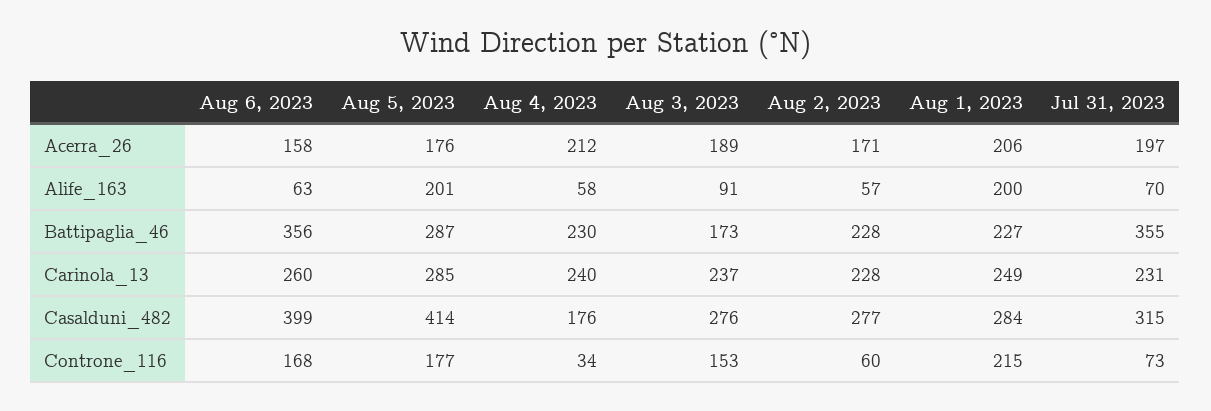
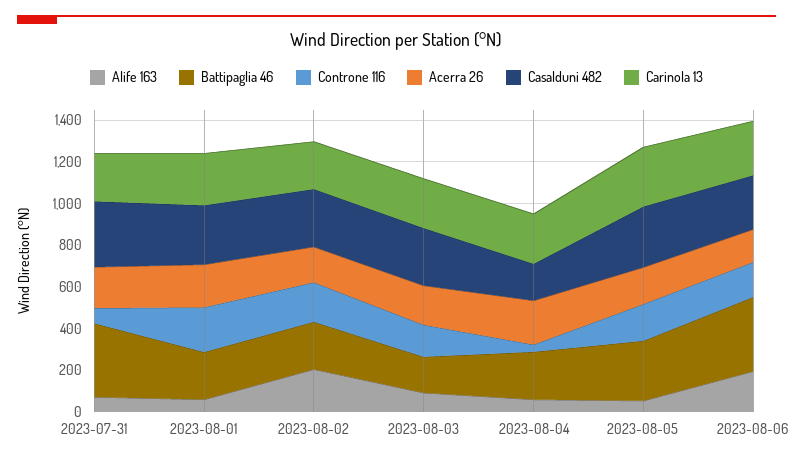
  {
    "Acerra_26": {
      "Aug 6, 2023": 158,
      "Aug 5, 2023": 176,
      "Aug 4, 2023": 212,
      "Aug 3, 2023": 189,
      "Aug 2, 2023": 171,
      "Aug 1, 2023": 206,
      "Jul 31, 2023": 197
    },
    "Alife_163": {
-     "Aug 6, 2023": 63,
+     "Aug 6, 2023": 200,
-     "Aug 5, 2023": 201,
+     "Aug 5, 2023": 50,
      "Aug 4, 2023": 58,
      "Aug 3, 2023": 91,
-     "Aug 2, 2023": 57,
+     "Aug 2, 2023": 200,
-     "Aug 1, 2023": 200,
+     "Aug 1, 2023": 50,
      "Jul 31, 2023": 70
    },
    "Battipaglia_46": {
      "Aug 6, 2023": 356,
      "Aug 5, 2023": 287,
      "Aug 4, 2023": 230,
      "Aug 3, 2023": 173,
      "Aug 2, 2023": 228,
      "Aug 1, 2023": 227,
      "Jul 31, 2023": 355
    },
    "Carinola_13": {
      "Aug 6, 2023": 260,
      "Aug 5, 2023": 285,
      "Aug 4, 2023": 240,
      "Aug 3, 2023": 237,
      "Aug 2, 2023": 228,
      "Aug 1, 2023": 249,
      "Jul 31, 2023": 231
    },
    "Casalduni_482": {
-     "Aug 6, 2023": 399,
+     "Aug 6, 2023": 250,
-     "Aug 5, 2023": 414,
+     "Aug 5, 2023": 300,
      "Aug 4, 2023": 176,
      "Aug 3, 2023": 276,
      "Aug 2, 2023": 277,
      "Aug 1, 2023": 284,
      "Jul 31, 2023": 315
    },
    "Controne_116": {
      "Aug 6, 2023": 168,
      "Aug 5, 2023": 177,
      "Aug 4, 2023": 34,
      "Aug 3, 2023": 153,
-     "Aug 2, 2023": 60,
+     "Aug 2, 2023": 200,
      "Aug 1, 2023": 215,
      "Jul 31, 2023": 73
    }
  }

